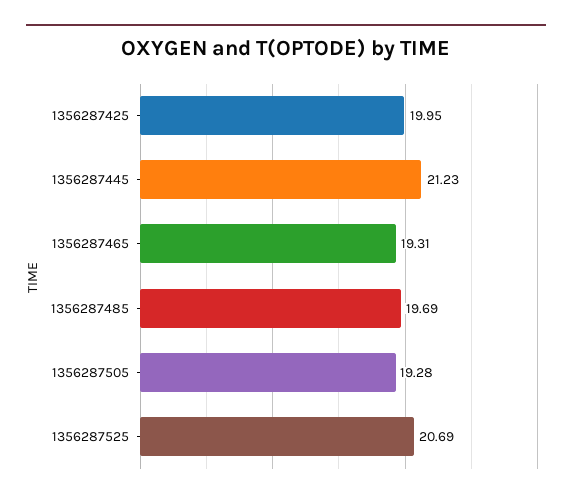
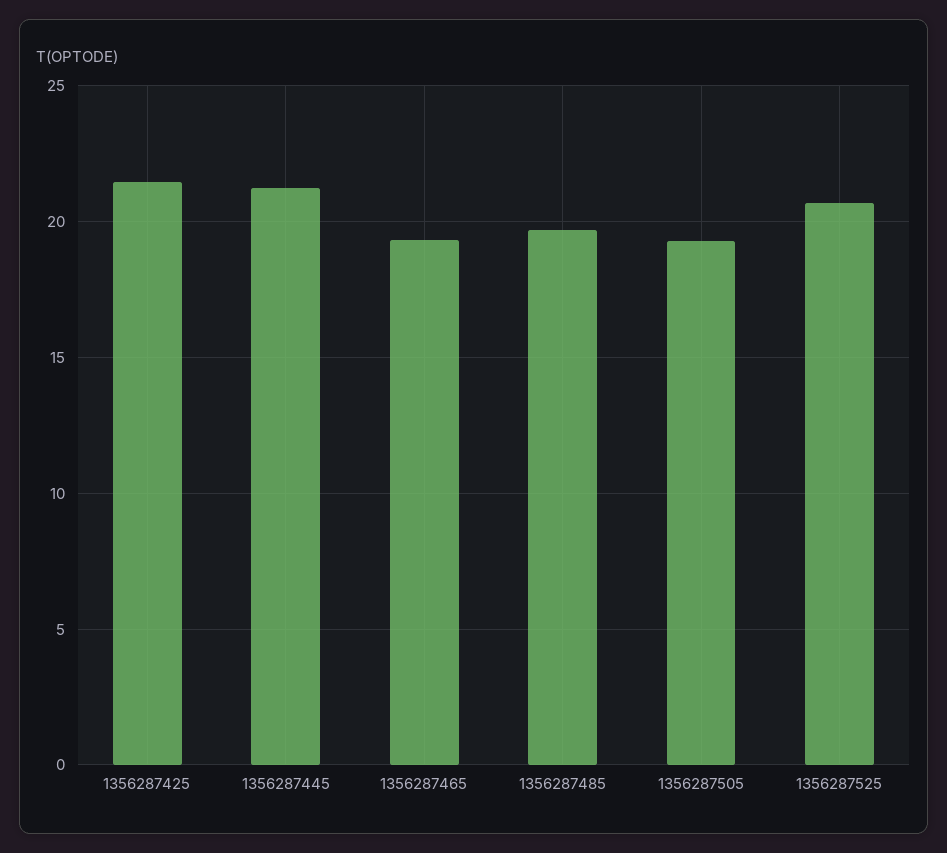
  {
-   "1356287425": 19.95,
+   "1356287425": 21.5,
    "1356287445": 21.23,
    "1356287465": 19.31,
    "1356287485": 19.69,
    "1356287505": 19.28,
    "1356287525": 20.69
  }

